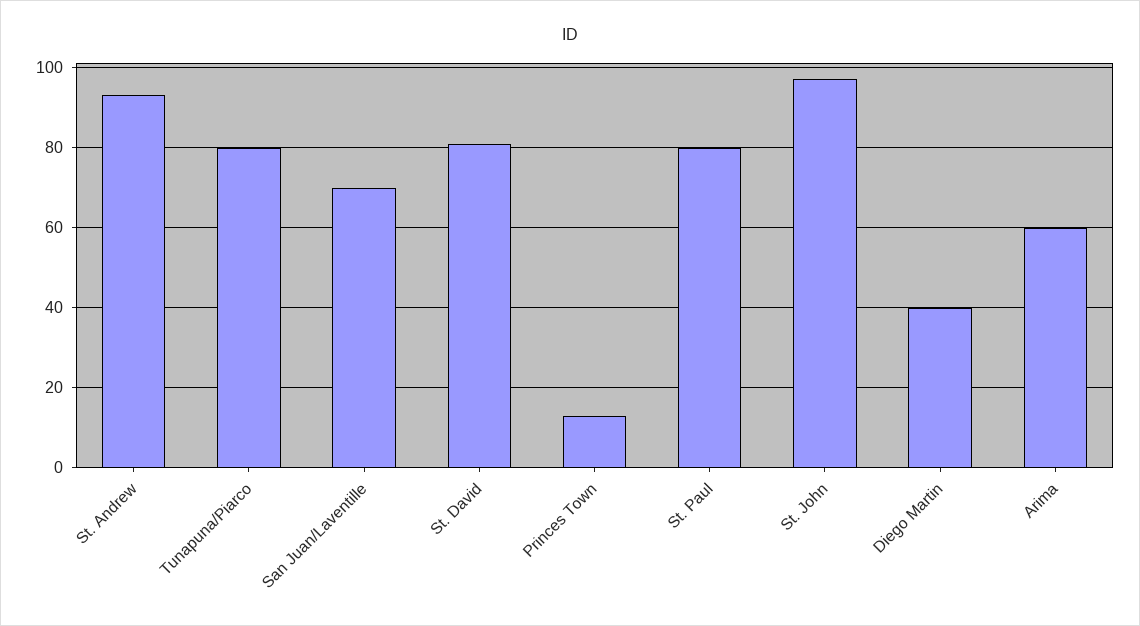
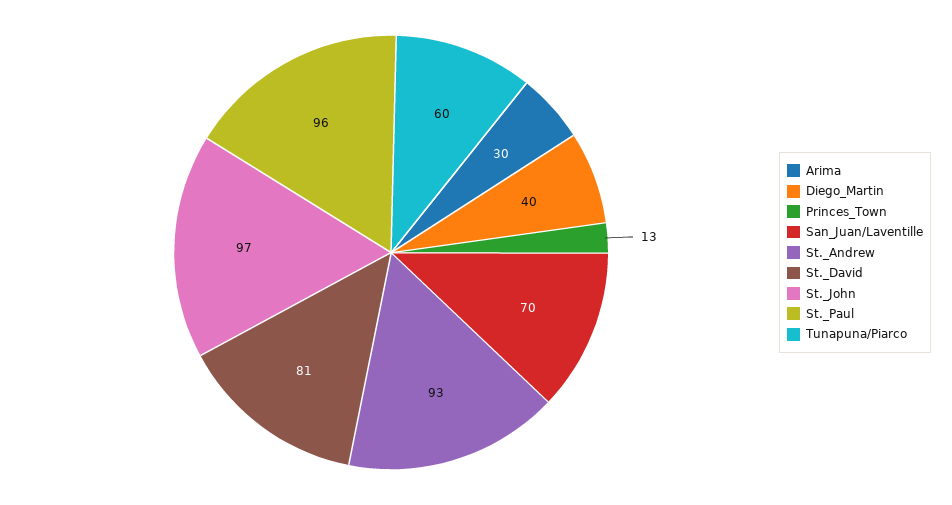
  {
    "St. Andrew": 93,
-   "Tunapuna/Piarco": 80,
+   "Tunapuna/Piarco": 60,
    "San Juan/Laventille": 70,
    "St. David": 81,
    "Princes Town": 13,
-   "St. Paul": 80,
+   "St. Paul": 96,
    "St. John": 97,
    "Diego Martin": 40,
-   "Arima": 60
+   "Arima": 30
  }

